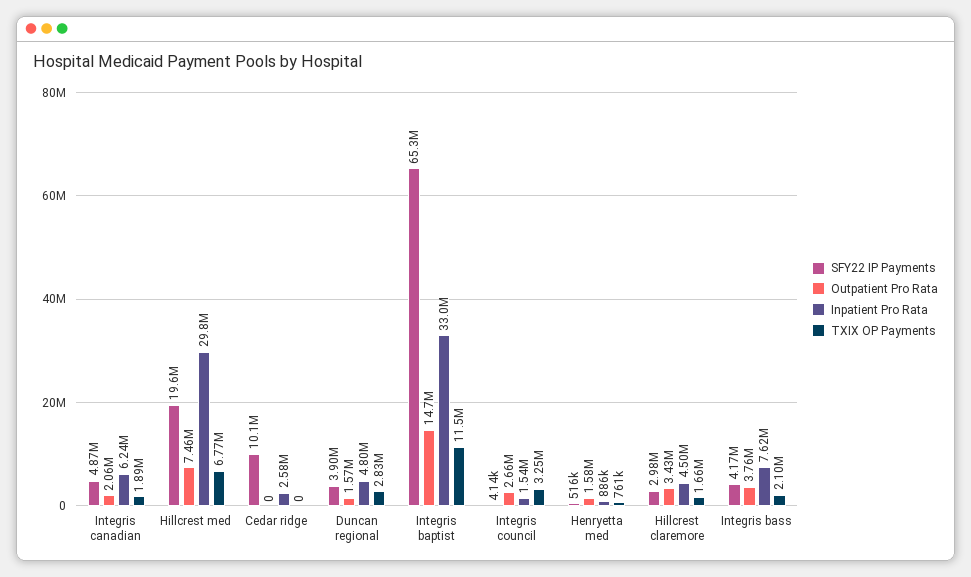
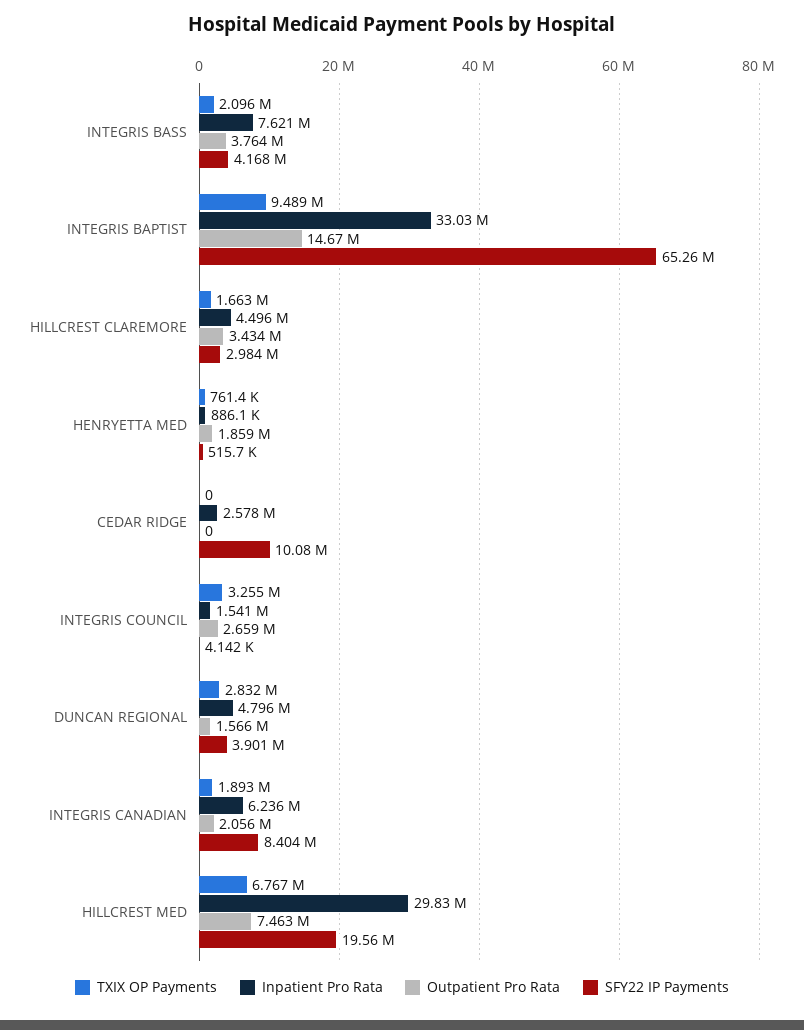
  {
    "SFY22 IP Payments": {
-     "Integris canadian": 4870000,
+     "Integris canadian": 8404000,
      "Hillcrest med": 19560000,
      "Cedar ridge": 10080000,
      "Duncan regional": 3901000,
      "Integris baptist": 65260000,
      "Integris council": 4142,
      "Henryetta med": 515700,
      "Hillcrest claremore": 2984000,
      "Integris bass": 4168000
    },
    "Outpatient Pro Rata": {
      "Integris canadian": 2056000,
      "Hillcrest med": 7463000,
      "Cedar ridge": 0,
      "Duncan regional": 1566000,
      "Integris baptist": 14670000,
      "Integris council": 2659000,
-     "Henryetta med": 1580000,
+     "Henryetta med": 1859000,
      "Hillcrest claremore": 3434000,
      "Integris bass": 3764000
    },
    "Inpatient Pro Rata": {
      "Integris canadian": 6236000,
      "Hillcrest med": 29830000,
      "Cedar ridge": 2578000,
      "Duncan regional": 4796000,
      "Integris baptist": 33030000,
      "Integris council": 1541000,
      "Henryetta med": 886100,
      "Hillcrest claremore": 4496000,
      "Integris bass": 7621000
    },
    "TXIX OP Payments": {
      "Integris canadian": 1893000,
      "Hillcrest med": 6767000,
      "Cedar ridge": 0,
      "Duncan regional": 2832000,
-     "Integris baptist": 11500000,
+     "Integris baptist": 9489000,
      "Integris council": 3255000,
      "Henryetta med": 761400,
      "Hillcrest claremore": 1663000,
      "Integris bass": 2096000
    }
  }

